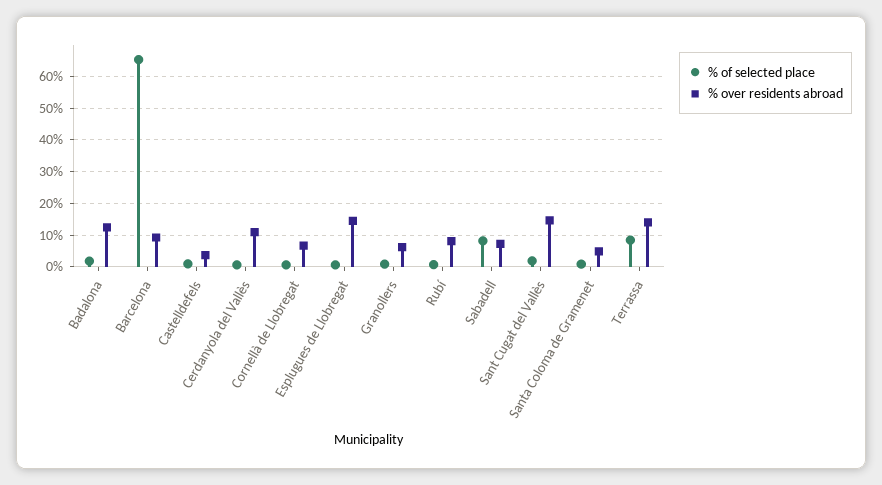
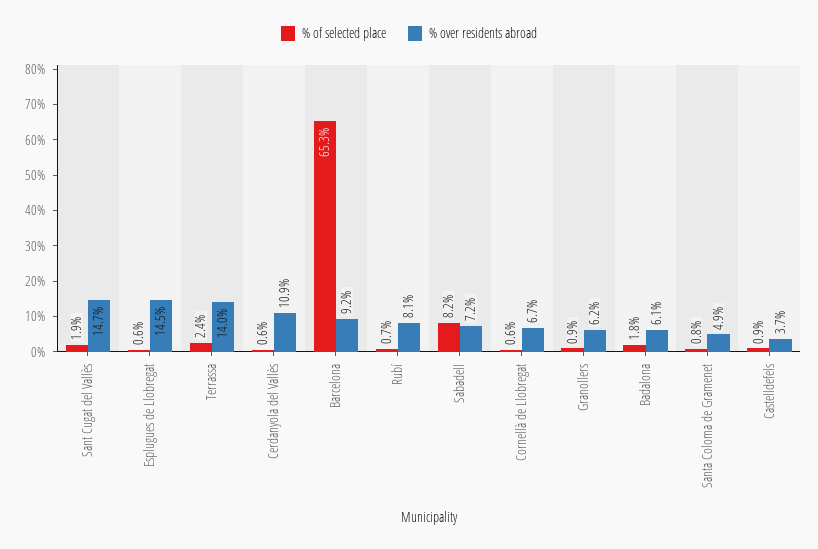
  {
    "% of selected place": {
      "Badalona": 1.8,
      "Barcelona": 65.3,
      "Castelldefels": 0.9,
      "Cerdanyola del Vallès": 0.6,
      "Cornellà de Llobregat": 0.6,
      "Esplugues de Llobregat": 0.6,
      "Granollers": 0.9,
      "Rubí": 0.7,
      "Sabadell": 8.2,
      "Sant Cugat del Vallès": 1.9,
      "Santa Coloma de Gramenet": 0.8,
-     "Terrassa": 8
+     "Terrassa": 2.4
    },
    "% over residents abroad": {
-     "Badalona": 12,
+     "Badalona": 6.1,
      "Barcelona": 9.2,
      "Castelldefels": 3.7,
      "Cerdanyola del Vallès": 10.9,
      "Cornellà de Llobregat": 6.7,
      "Esplugues de Llobregat": 14.5,
      "Granollers": 6.2,
      "Rubí": 8.1,
      "Sabadell": 7.2,
      "Sant Cugat del Vallès": 14.7,
      "Santa Coloma de Gramenet": 4.9,
      "Terrassa": 14
    }
  }

